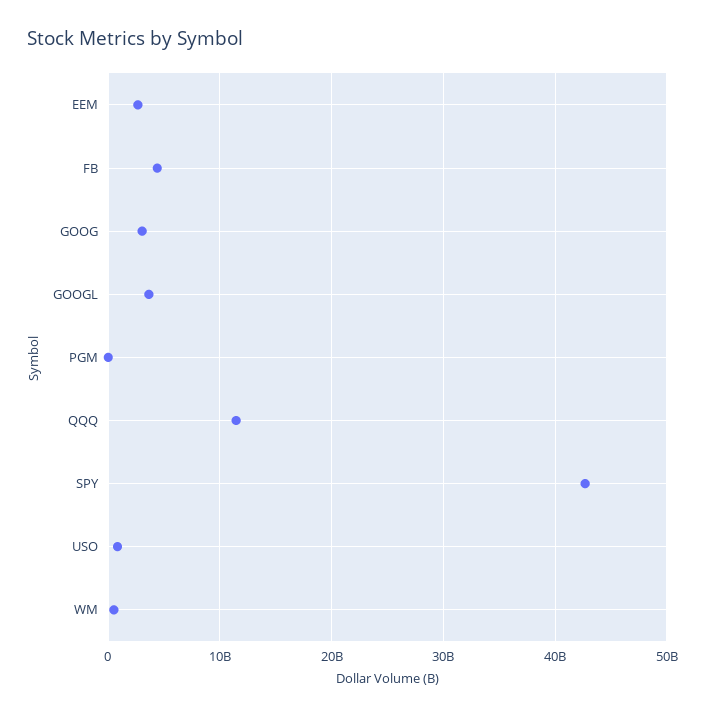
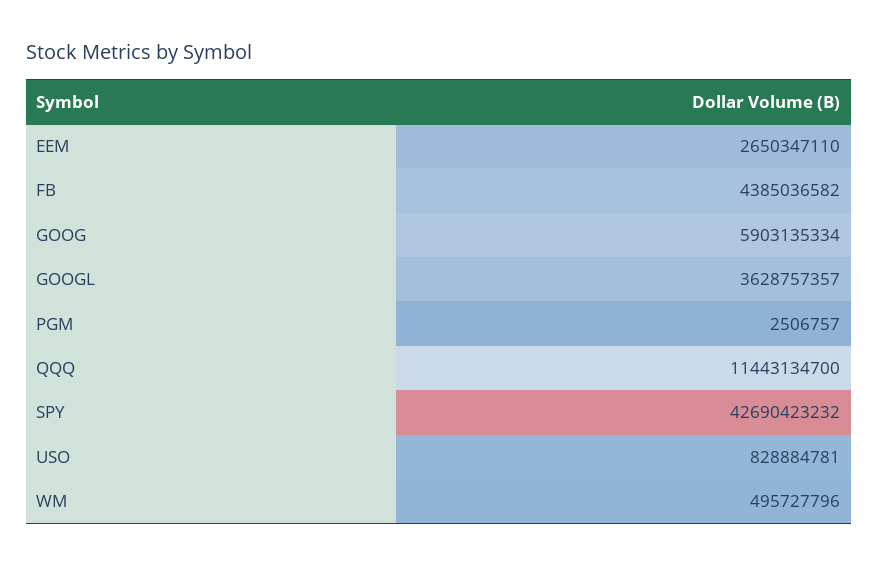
  {
    "EEM": 2650347110,
    "FB": 4385036582,
-   "GOOG": 3000000000,
+   "GOOG": 5903135334,
    "GOOGL": 3628757357,
    "PGM": 2506757,
    "QQQ": 11443134700,
    "SPY": 42690423232,
    "USO": 828884781,
    "WM": 495727796
  }

